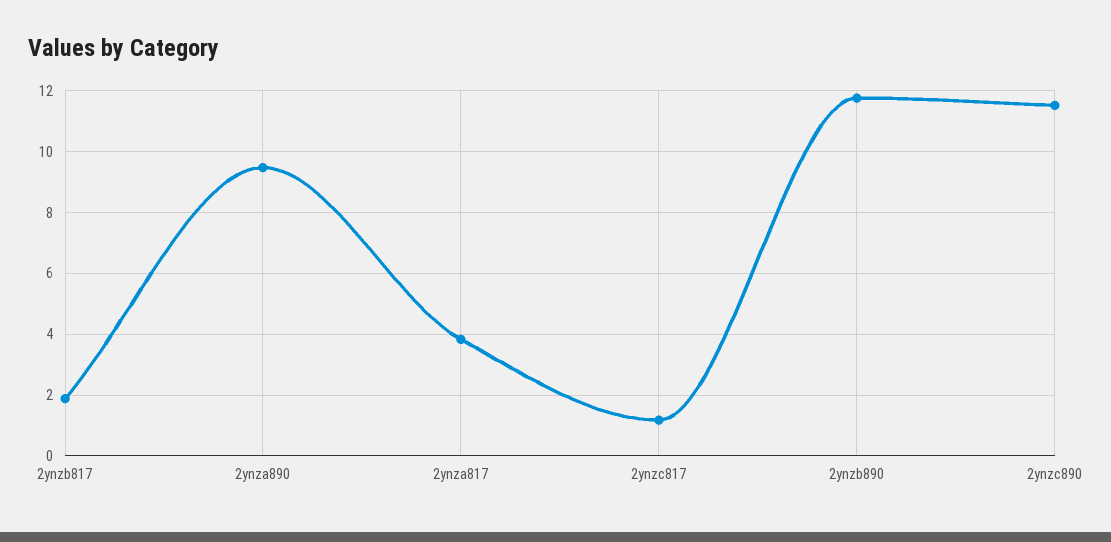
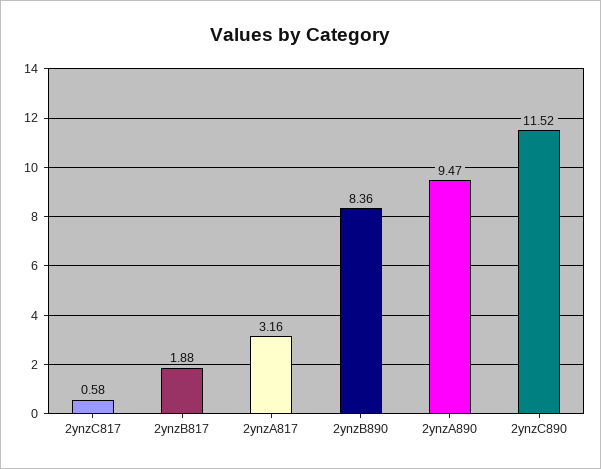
  {
    "2ynzb817": 1.88,
    "2ynza890": 9.47,
-   "2ynza817": 3.8,
+   "2ynza817": 3.16,
-   "2ynzc817": 1.2,
+   "2ynzc817": 0.58,
-   "2ynzb890": 11.8,
+   "2ynzb890": 8.36,
    "2ynzc890": 11.52
  }

